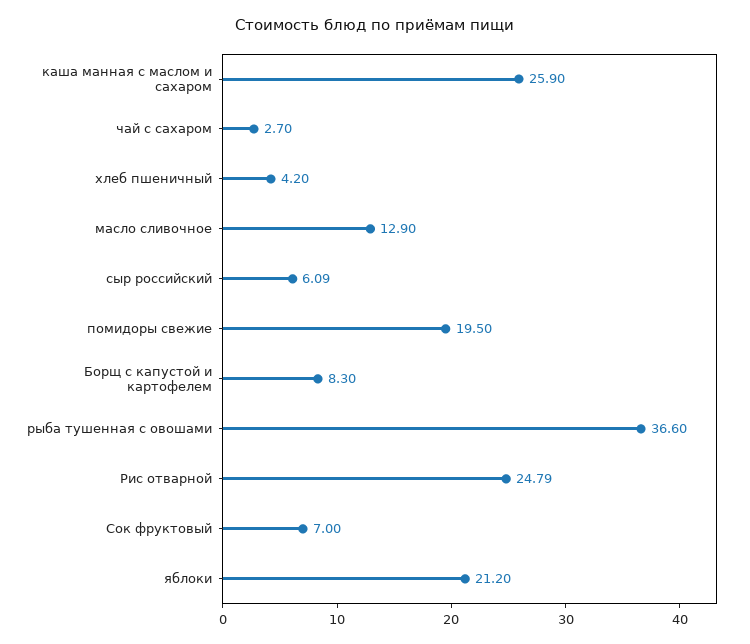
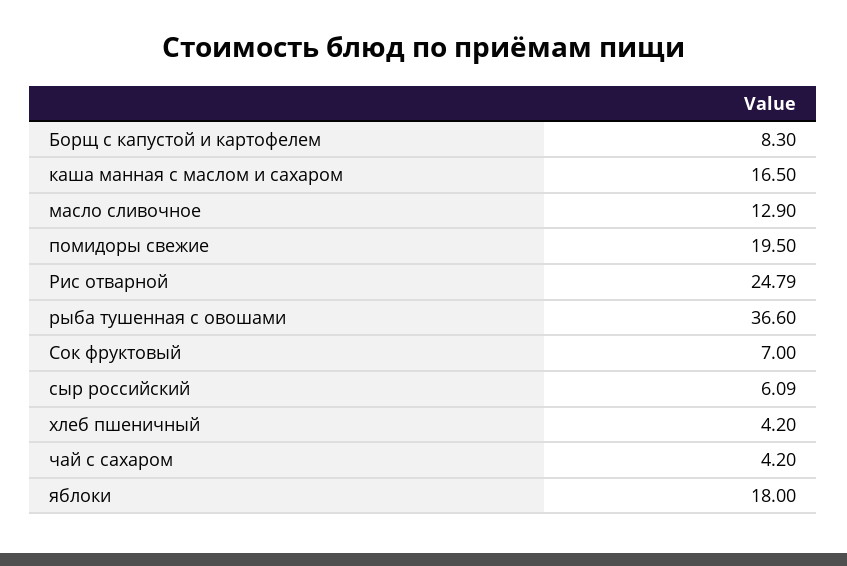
  {
-   "каша манная с маслом и сахаром": 25.9,
+   "каша манная с маслом и сахаром": 16.5,
-   "чай с сахаром": 2.7,
+   "чай с сахаром": 4.2,
    "хлеб пшеничный": 4.2,
    "масло сливочное": 12.9,
    "сыр российский": 6.09,
    "помидоры свежие": 19.5,
    "Борщ с капустой и картофелем": 8.3,
    "рыба тушенная с овошами": 36.6,
    "Рис отварной": 24.79,
    "Сок фруктовый": 7,
-   "яблоки": 21.2
+   "яблоки": 18
  }

